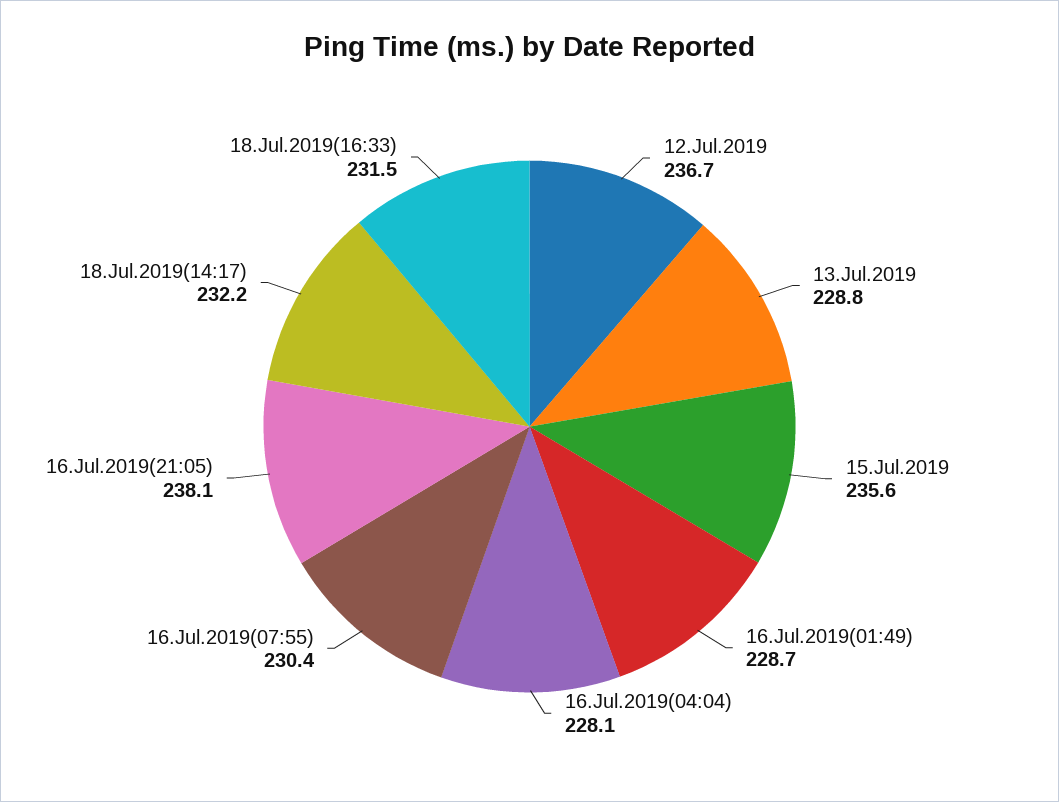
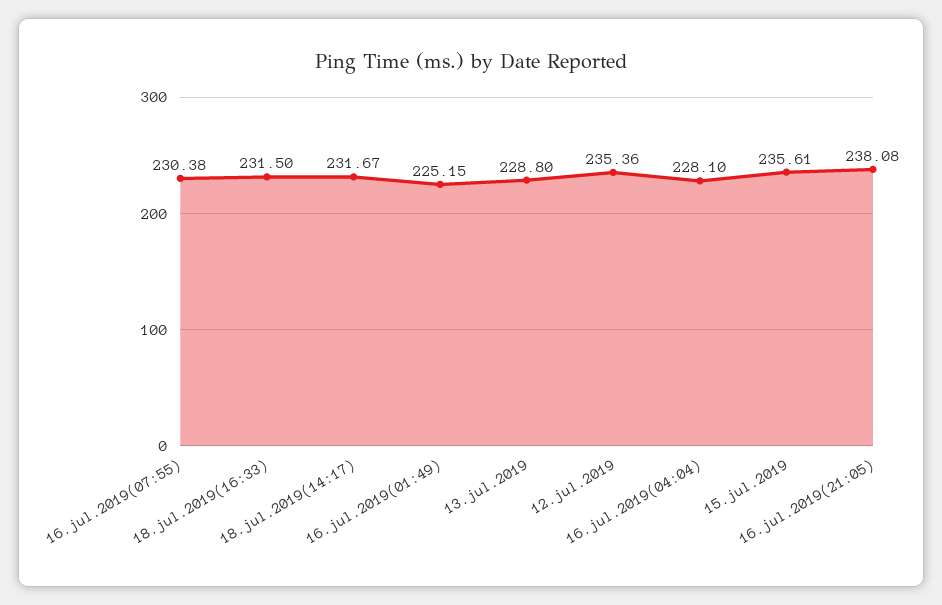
  {
-   "12.Jul.2019": 236.7,
+   "12.Jul.2019": 235.36,
    "13.Jul.2019": 228.8,
    "15.Jul.2019": 235.61,
-   "16.Jul.2019(01:49)": 228.7,
+   "16.Jul.2019(01:49)": 225.15,
    "16.Jul.2019(04:04)": 228.1,
    "16.Jul.2019(07:55)": 230.38,
    "16.Jul.2019(21:05)": 238.08,
-   "18.Jul.2019(14:17)": 232.2,
+   "18.Jul.2019(14:17)": 231.67,
    "18.Jul.2019(16:33)": 231.5
  }

